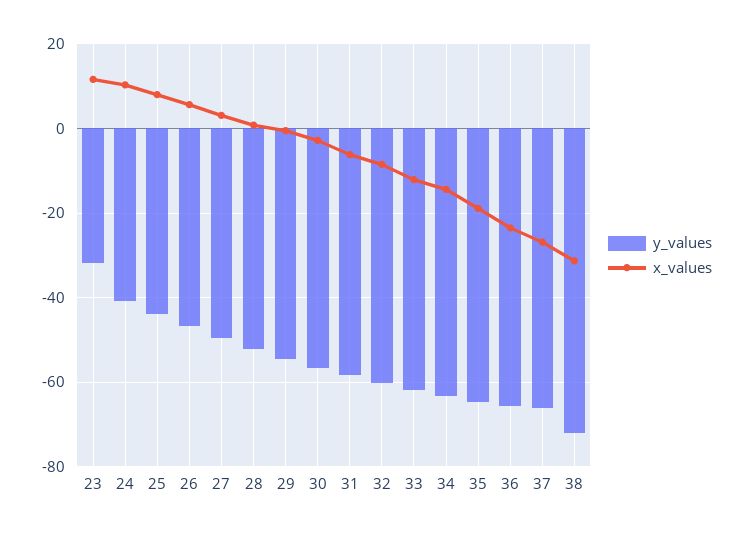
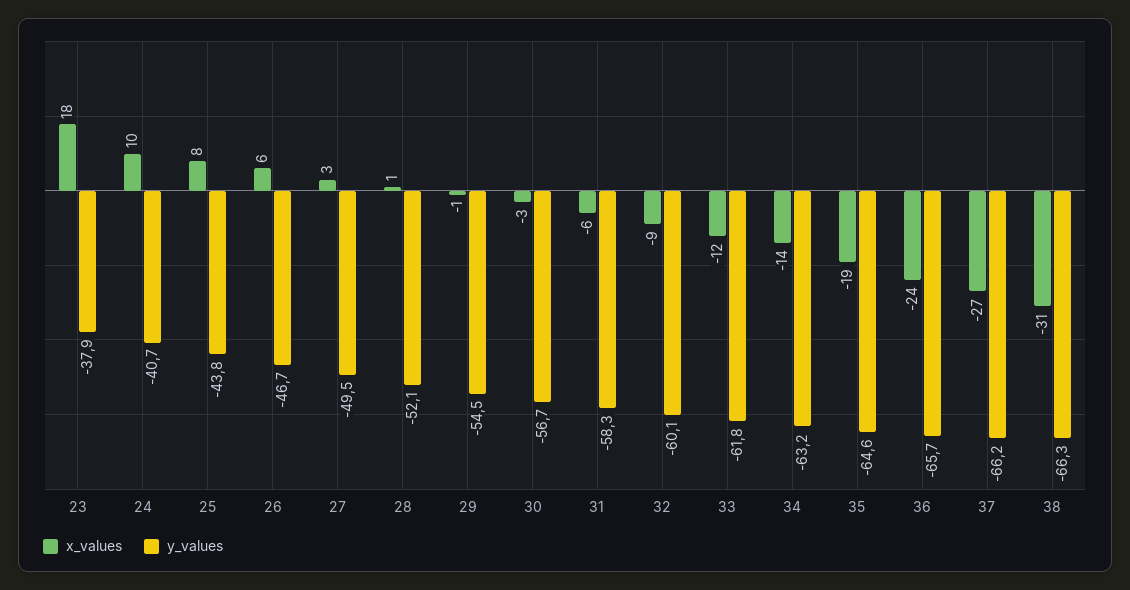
  {
    "y_values": {
-     "23": -32,
+     "23": -37.9,
      "24": -40.7,
      "25": -43.8,
      "26": -46.7,
      "27": -49.5,
      "28": -52.1,
      "29": -54.5,
      "30": -56.7,
      "31": -58.3,
      "32": -60.1,
      "33": -61.8,
      "34": -63.2,
      "35": -64.6,
      "36": -65.7,
      "37": -66.2,
-     "38": -72
+     "38": -66.3
    },
    "x_values": {
-     "23": 12,
+     "23": 18,
      "24": 10,
      "25": 8,
      "26": 6,
      "27": 3,
      "28": 1,
      "29": -1,
      "30": -3,
      "31": -6,
      "32": -9,
      "33": -12,
      "34": -14,
      "35": -19,
      "36": -24,
      "37": -27,
      "38": -31
    }
  }

